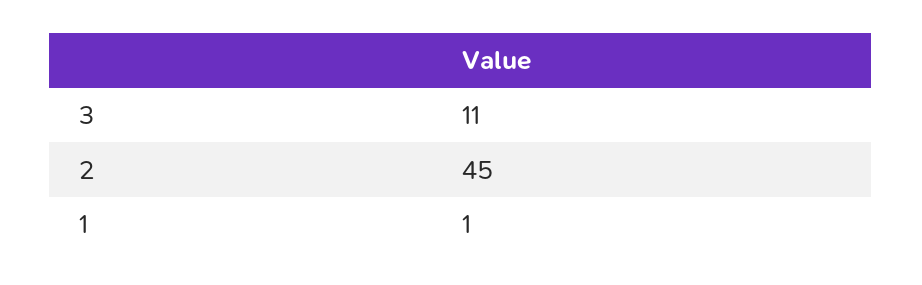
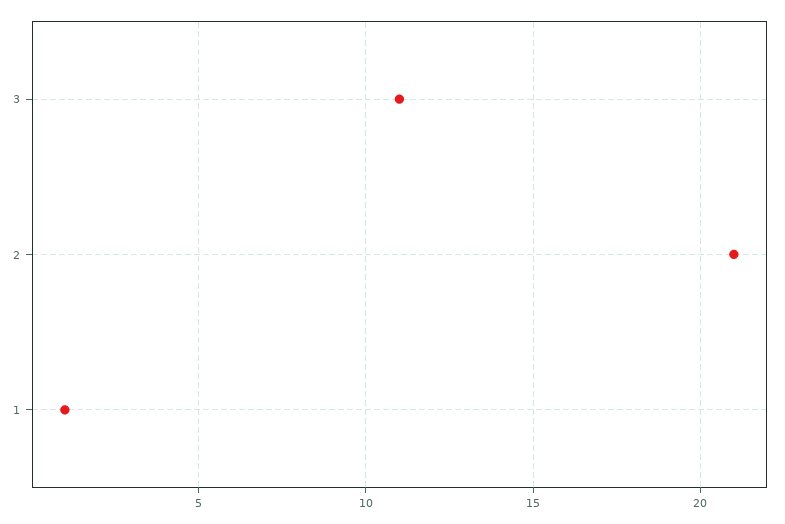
  {
    "3": 11,
-   "2": 45,
+   "2": 21,
    "1": 1
  }

